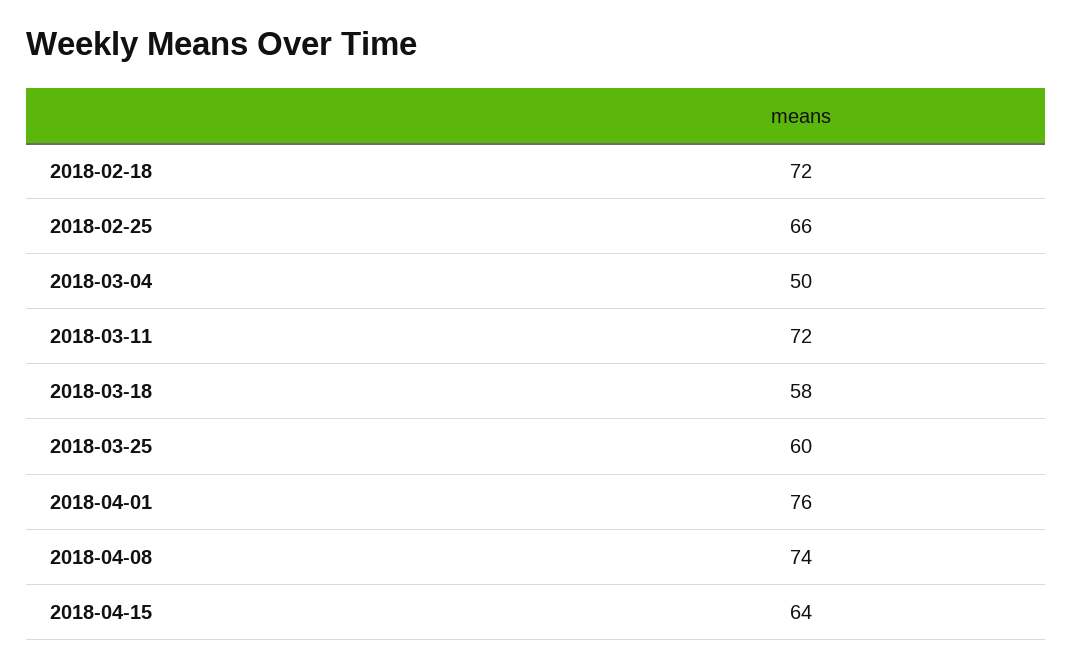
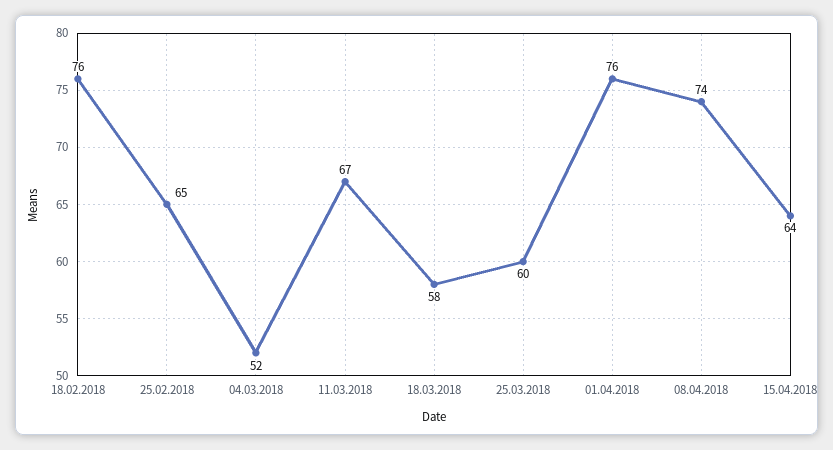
  {
-   "2018-02-18": 72,
+   "2018-02-18": 76,
-   "2018-02-25": 66,
+   "2018-02-25": 65,
-   "2018-03-04": 50,
+   "2018-03-04": 52,
-   "2018-03-11": 72,
+   "2018-03-11": 67,
    "2018-03-18": 58,
    "2018-03-25": 60,
    "2018-04-01": 76,
    "2018-04-08": 74,
    "2018-04-15": 64
  }

